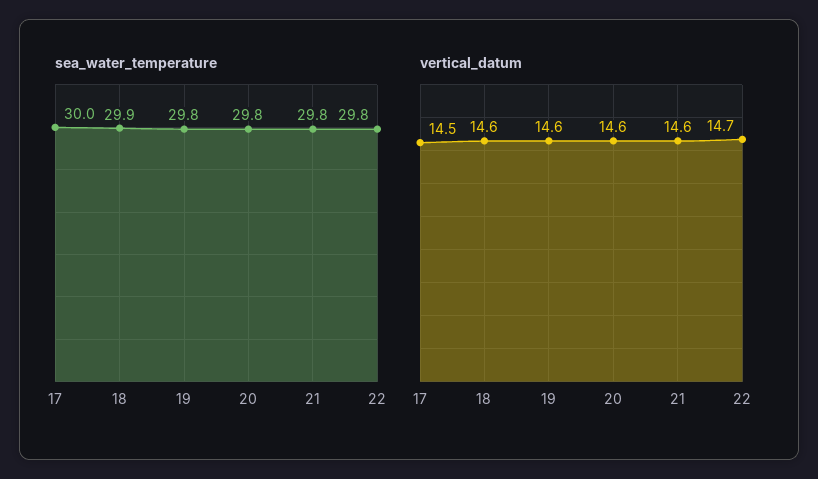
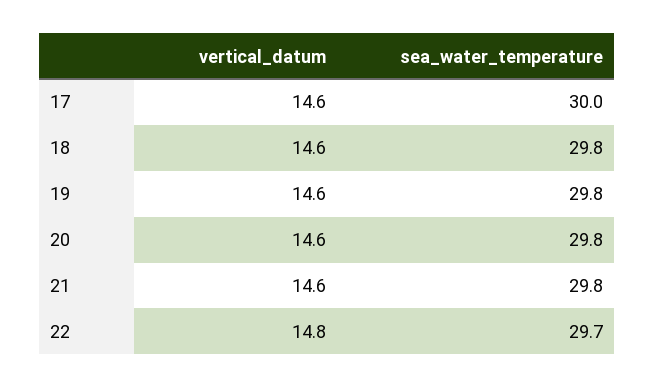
  {
    "sea_water_temperature": {
      "17": 30,
-     "18": 29.9,
+     "18": 29.8,
      "19": 29.8,
      "20": 29.8,
      "21": 29.8,
-     "22": 29.8
+     "22": 29.7
    },
    "vertical_datum": {
-     "17": 14.5,
+     "17": 14.6,
      "18": 14.6,
      "19": 14.6,
      "20": 14.6,
      "21": 14.6,
-     "22": 14.7
+     "22": 14.8
    }
  }

